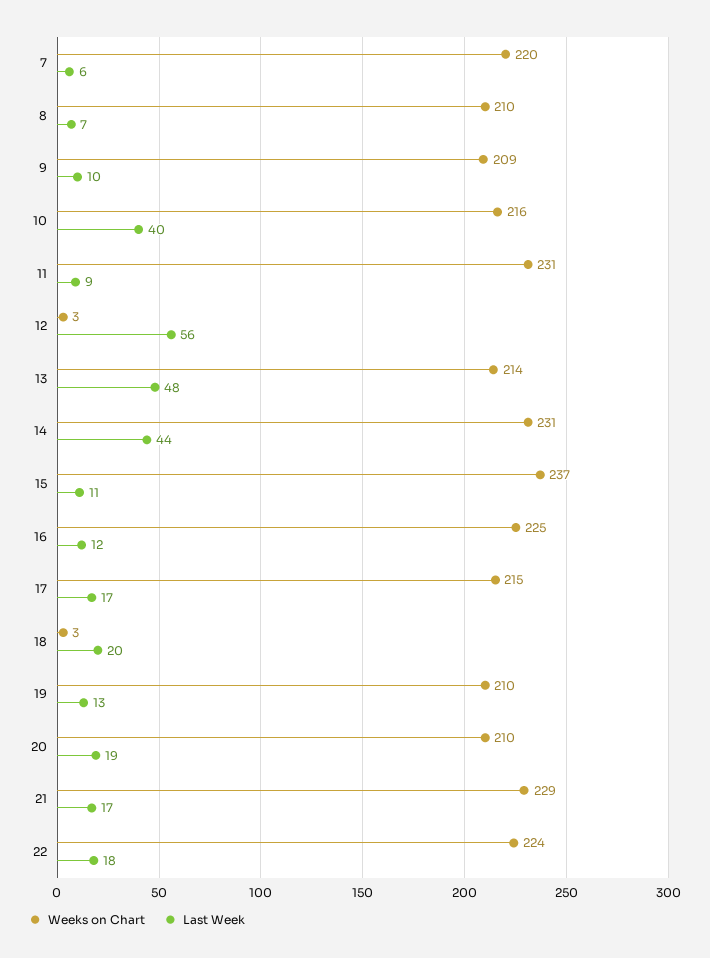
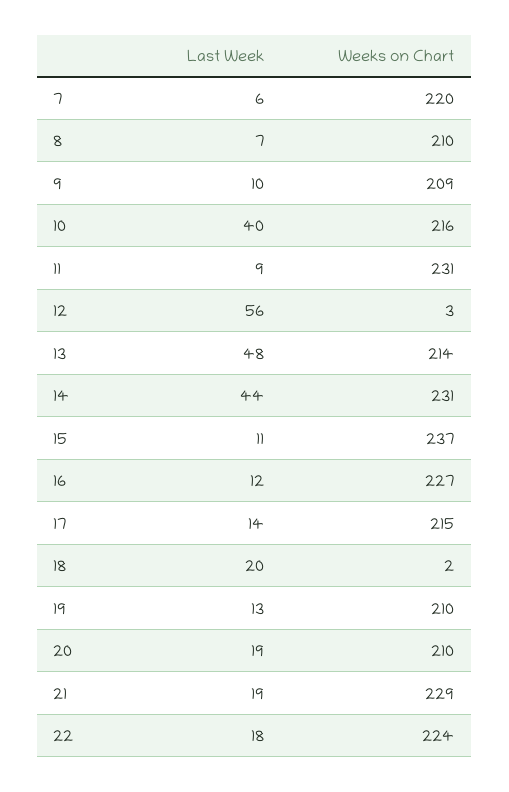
  {
    "Weeks on Chart": {
      "7": 220,
      "8": 210,
      "9": 209,
      "10": 216,
      "11": 231,
      "12": 3,
      "13": 214,
      "14": 231,
      "15": 237,
-     "16": 225,
+     "16": 227,
      "17": 215,
-     "18": 3,
+     "18": 2,
      "19": 210,
      "20": 210,
      "21": 229,
      "22": 224
    },
    "Last Week": {
      "7": 6,
      "8": 7,
      "9": 10,
      "10": 40,
      "11": 9,
      "12": 56,
      "13": 48,
      "14": 44,
      "15": 11,
      "16": 12,
-     "17": 17,
+     "17": 14,
      "18": 20,
      "19": 13,
      "20": 19,
-     "21": 17,
+     "21": 19,
      "22": 18
    }
  }

